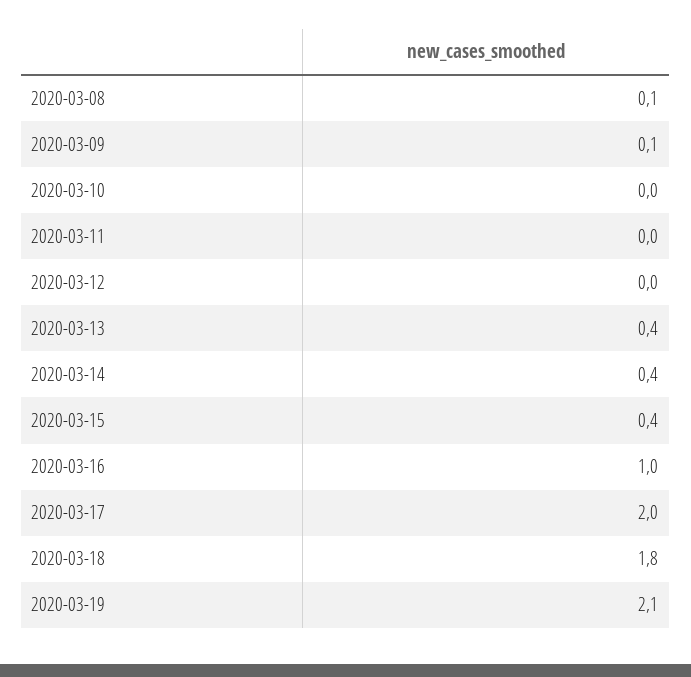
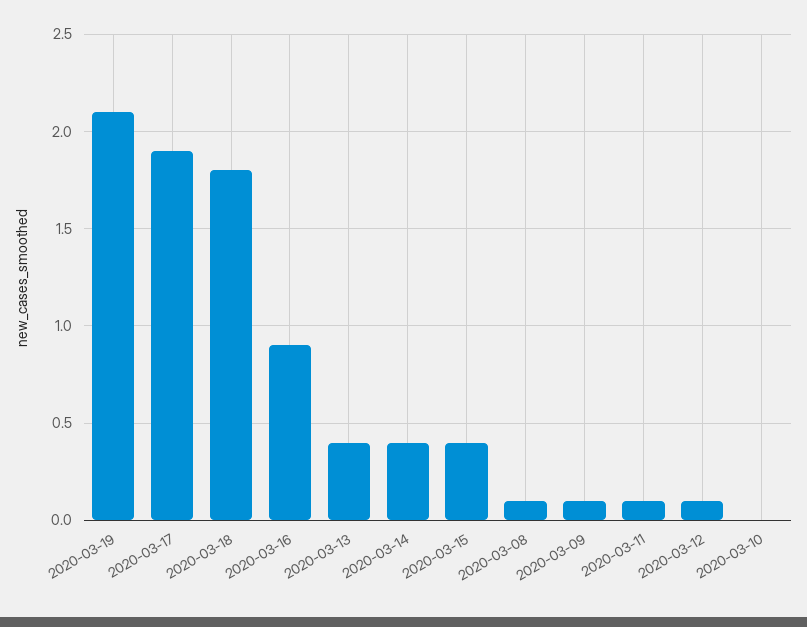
  {
    "2020-03-08": 0.1,
    "2020-03-09": 0.1,
    "2020-03-10": 0,
-   "2020-03-11": 0,
+   "2020-03-11": 0.1,
-   "2020-03-12": 0,
+   "2020-03-12": 0.1,
    "2020-03-13": 0.4,
    "2020-03-14": 0.4,
    "2020-03-15": 0.4,
-   "2020-03-16": 1,
+   "2020-03-16": 0.9,
-   "2020-03-17": 2,
+   "2020-03-17": 1.9,
    "2020-03-18": 1.8,
    "2020-03-19": 2.1
  }

